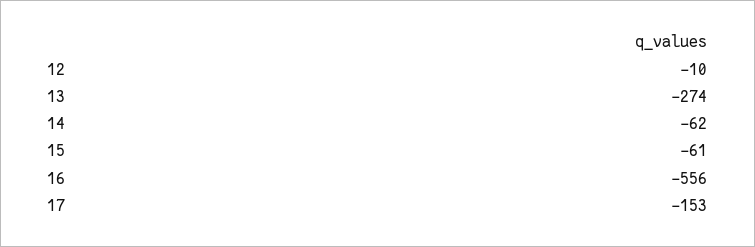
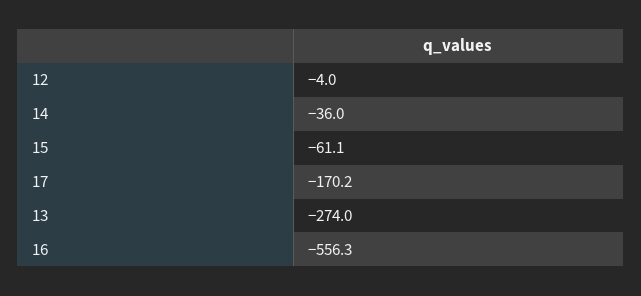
  {
-   "12": -10,
+   "12": -4,
    "13": -274,
-   "14": -62,
+   "14": -36,
    "15": -61.1,
    "16": -556.3,
-   "17": -153
+   "17": -170.2
  }

